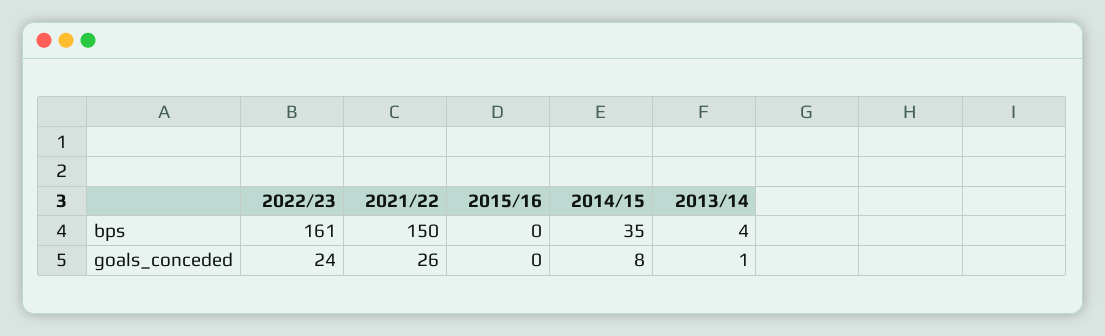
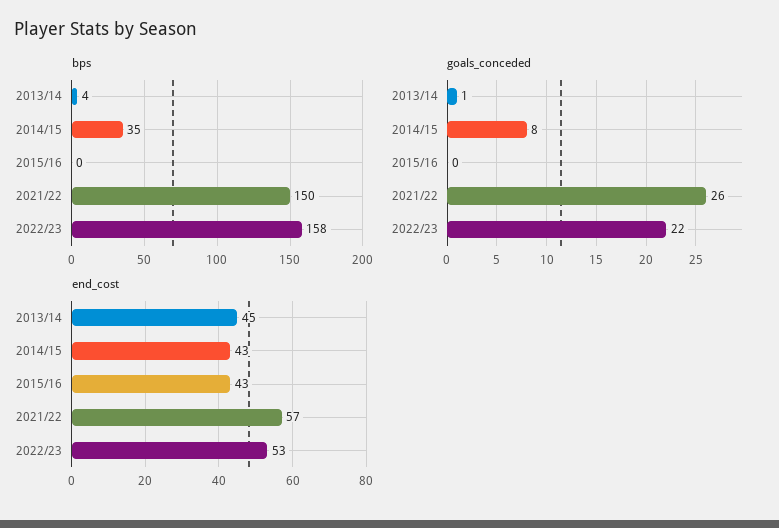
  {
    "bps": {
-     "2022/23": 161,
+     "2022/23": 158,
      "2021/22": 150,
      "2015/16": 0,
      "2014/15": 35,
      "2013/14": 4
    },
    "goals_conceded": {
-     "2022/23": 24,
+     "2022/23": 22,
      "2021/22": 26,
      "2015/16": 0,
      "2014/15": 8,
      "2013/14": 1
-   }
+   },
+   "end_cost": {
+     "2013/14": 45,
+     "2014/15": 43,
+     "2015/16": 43,
+     "2021/22": 57,
+     "2022/23": 53
+   }
  }

